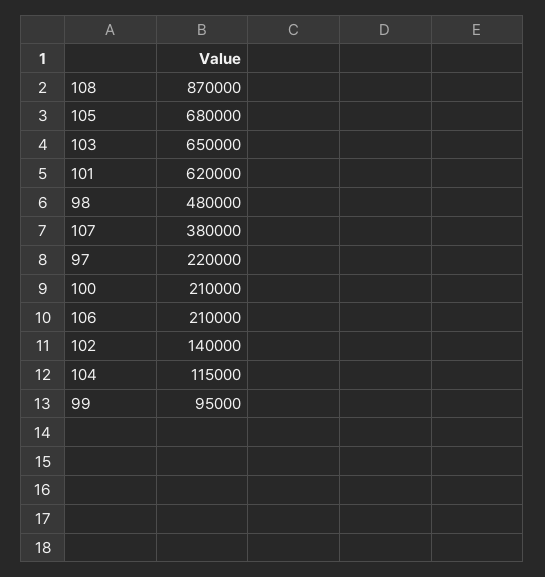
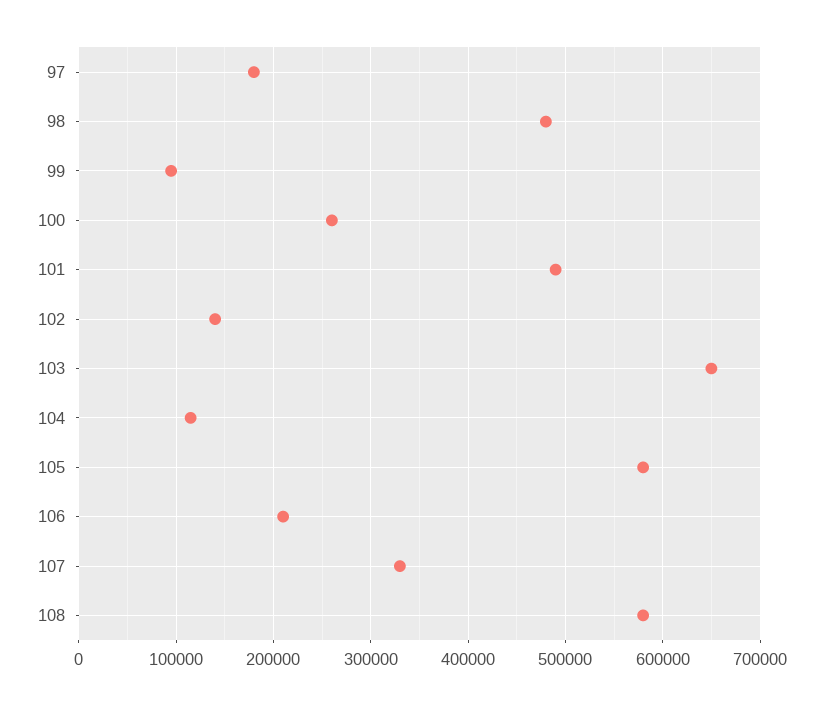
  {
-   "108": 870000,
+   "108": 580000,
-   "105": 680000,
+   "105": 580000,
    "103": 650000,
-   "101": 620000,
+   "101": 490000,
    "98": 480000,
-   "107": 380000,
+   "107": 330000,
-   "97": 220000,
+   "97": 180000,
-   "100": 210000,
+   "100": 260000,
    "106": 210000,
    "102": 140000,
    "104": 115000,
    "99": 95000
  }

